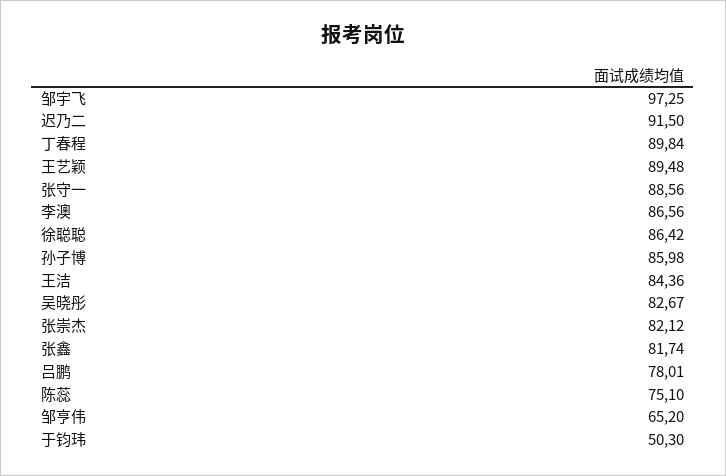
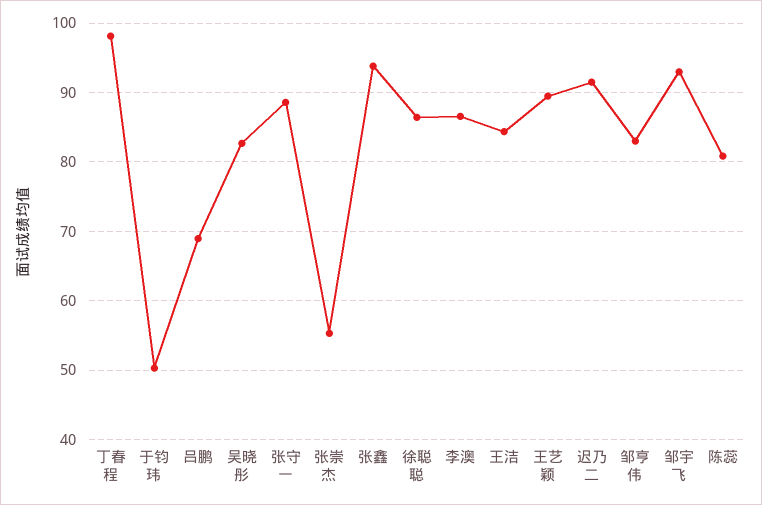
  {
-   "邹宇飞": 97.25,
+   "邹宇飞": 93,
    "迟乃二": 91.5,
-   "丁春程": 89.84,
+   "丁春程": 98,
    "王艺颖": 89.48,
    "张守一": 88.56,
    "李澳": 86.56,
    "徐聪聪": 86.42,
-   "孙子博": 85.98,
    "王洁": 84.36,
    "吴晓彤": 82.67,
-   "张崇杰": 82.12,
+   "张崇杰": 55,
-   "张鑫": 81.74,
+   "张鑫": 94,
-   "吕鹏": 78.01,
+   "吕鹏": 69,
-   "陈蕊": 75.1,
+   "陈蕊": 81,
-   "邹亨伟": 65.2,
+   "邹亨伟": 83,
    "于钧玮": 50.3
  }

